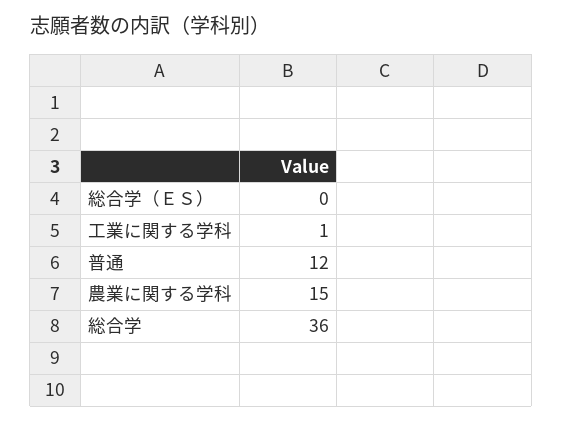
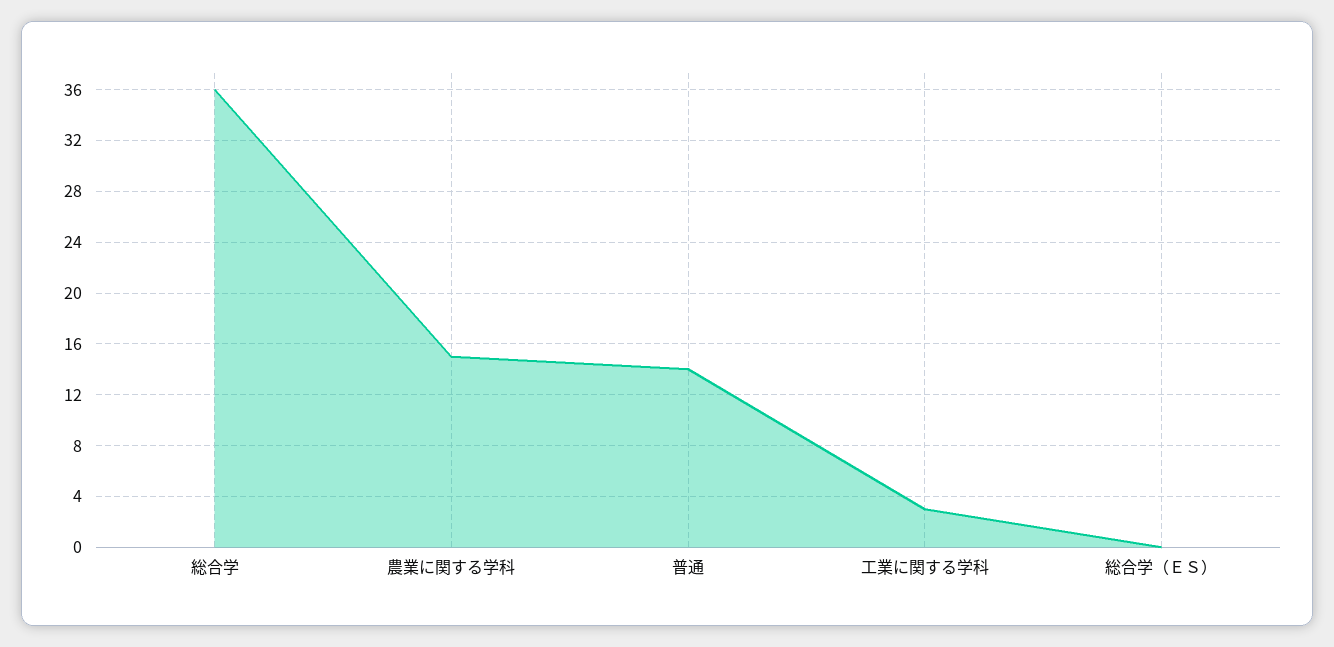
  {
    "総合学（ＥＳ）": 0,
-   "工業に関する学科": 1,
+   "工業に関する学科": 3,
-   "普通": 12,
+   "普通": 14,
    "農業に関する学科": 15,
    "総合学": 36
  }

